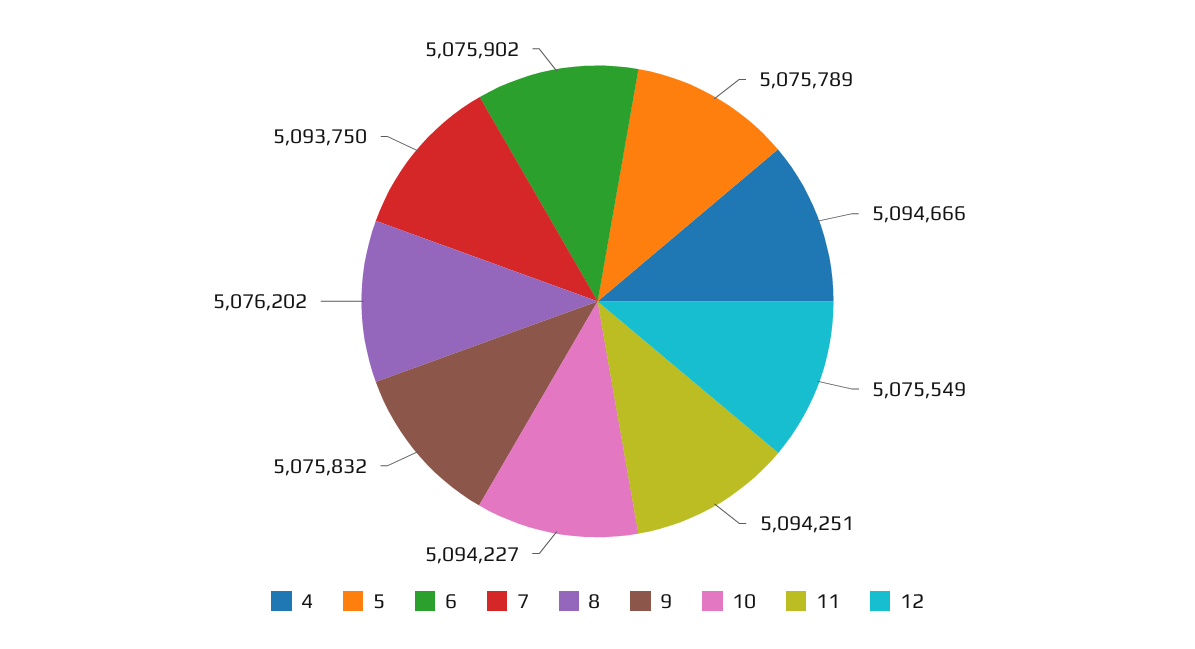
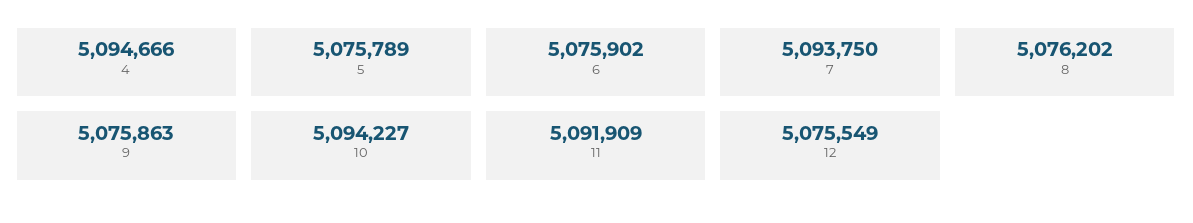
  {
    "4": 5094666,
    "5": 5075789,
    "6": 5075902,
    "7": 5093750,
    "8": 5076202,
-   "9": 5075832,
+   "9": 5075863,
    "10": 5094227,
-   "11": 5094251,
+   "11": 5091909,
    "12": 5075549
  }

